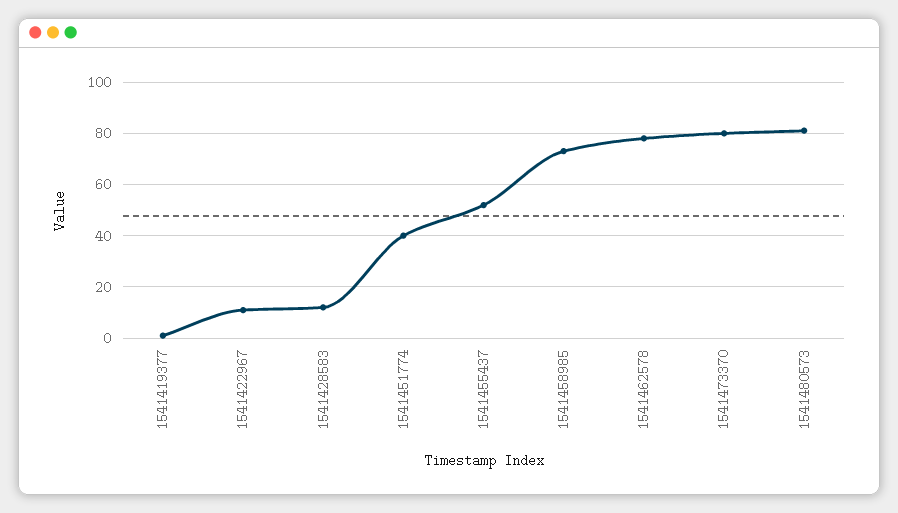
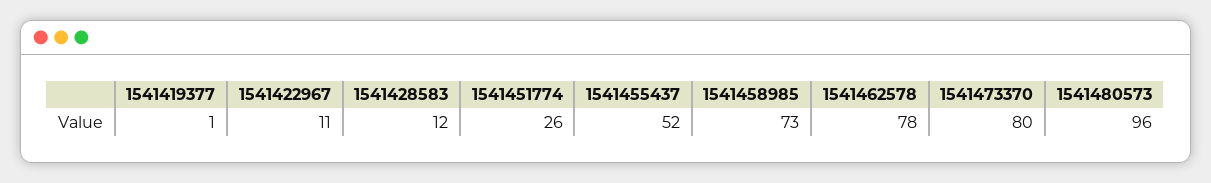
  {
    "1541419377": 1,
    "1541422967": 11,
    "1541428583": 12,
-   "1541451774": 40,
+   "1541451774": 26,
    "1541455437": 52,
    "1541458985": 73,
    "1541462578": 78,
    "1541473370": 80,
-   "1541480573": 80
+   "1541480573": 96
  }

